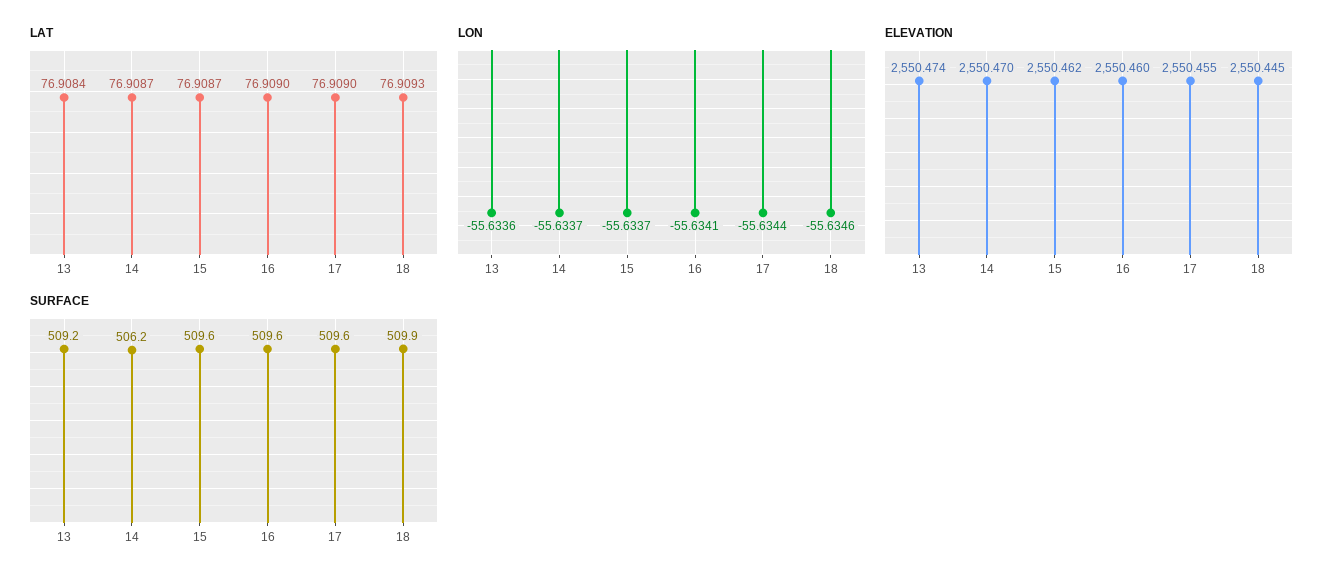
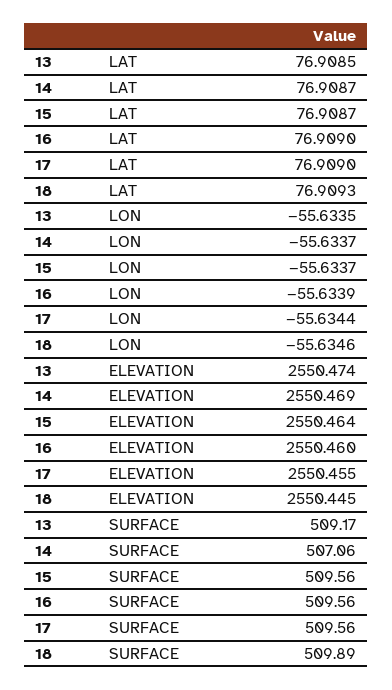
  {
    "LAT": {
-     "13": 76.9084,
+     "13": 76.9085,
      "14": 76.9087,
      "15": 76.9087,
      "16": 76.909,
      "17": 76.909,
      "18": 76.9093
    },
    "LON": {
-     "13": -55.6336,
+     "13": -55.6335,
      "14": -55.6337,
      "15": -55.6337,
-     "16": -55.6341,
+     "16": -55.6339,
      "17": -55.6344,
      "18": -55.6346
    },
    "ELEVATION": {
      "13": 2550.474,
-     "14": 2550.47,
+     "14": 2550.469,
-     "15": 2550.462,
+     "15": 2550.464,
      "16": 2550.46,
      "17": 2550.455,
      "18": 2550.445
    },
    "SURFACE": {
      "13": 509.17,
-     "14": 506.2,
+     "14": 507.06,
      "15": 509.56,
      "16": 509.56,
      "17": 509.56,
      "18": 509.89
    }
  }

